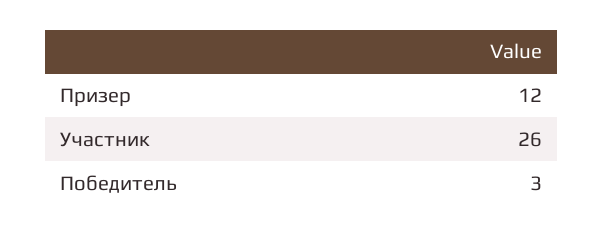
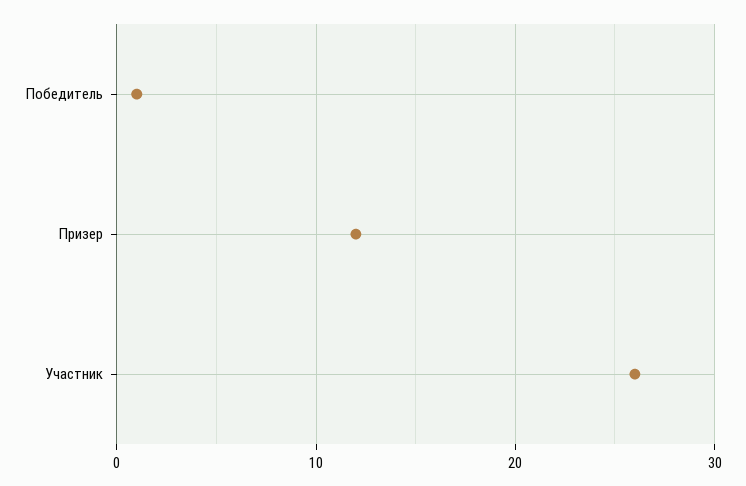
  {
    "Призер": 12,
    "Участник": 26,
-   "Победитель": 3
+   "Победитель": 1
  }

